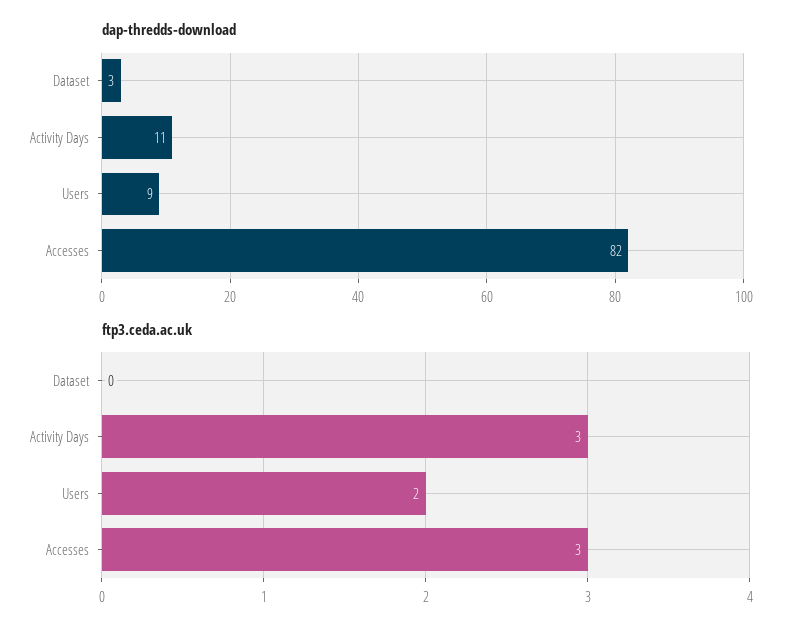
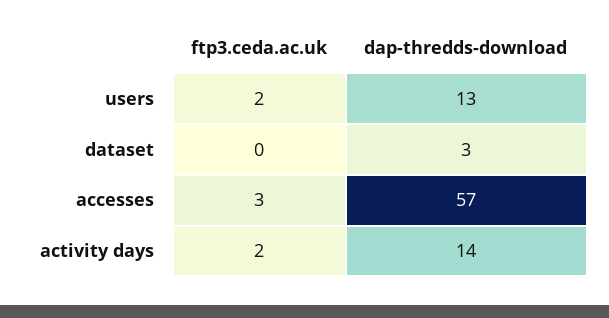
  {
    "dap-thredds-download": {
      "Dataset": 3,
-     "Activity Days": 11,
+     "Activity Days": 14,
-     "Users": 9,
+     "Users": 13,
-     "Accesses": 82
+     "Accesses": 57
    },
    "ftp3.ceda.ac.uk": {
      "Dataset": 0,
-     "Activity Days": 3,
+     "Activity Days": 2,
      "Users": 2,
      "Accesses": 3
    }
  }

